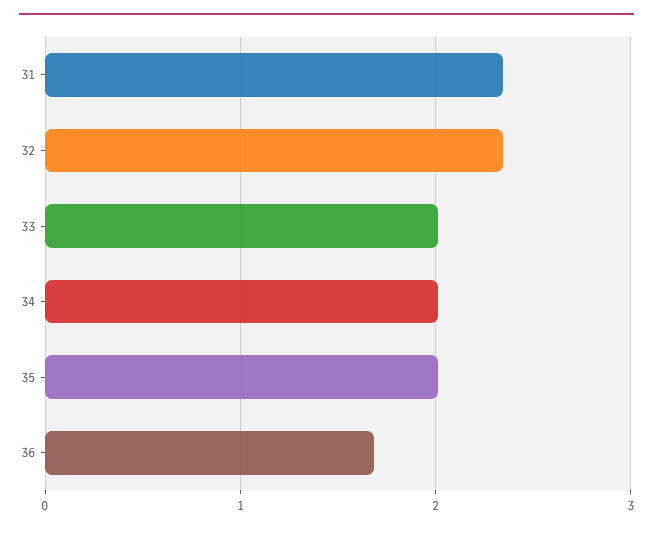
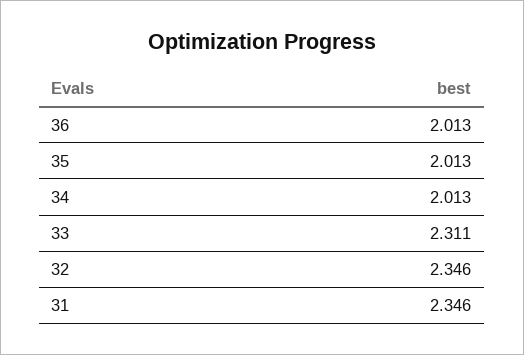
  {
    "31": 2.346,
    "32": 2.346,
-   "33": 2,
+   "33": 2.311,
    "34": 2.013,
    "35": 2.013,
-   "36": 1.7
+   "36": 2.013
  }

